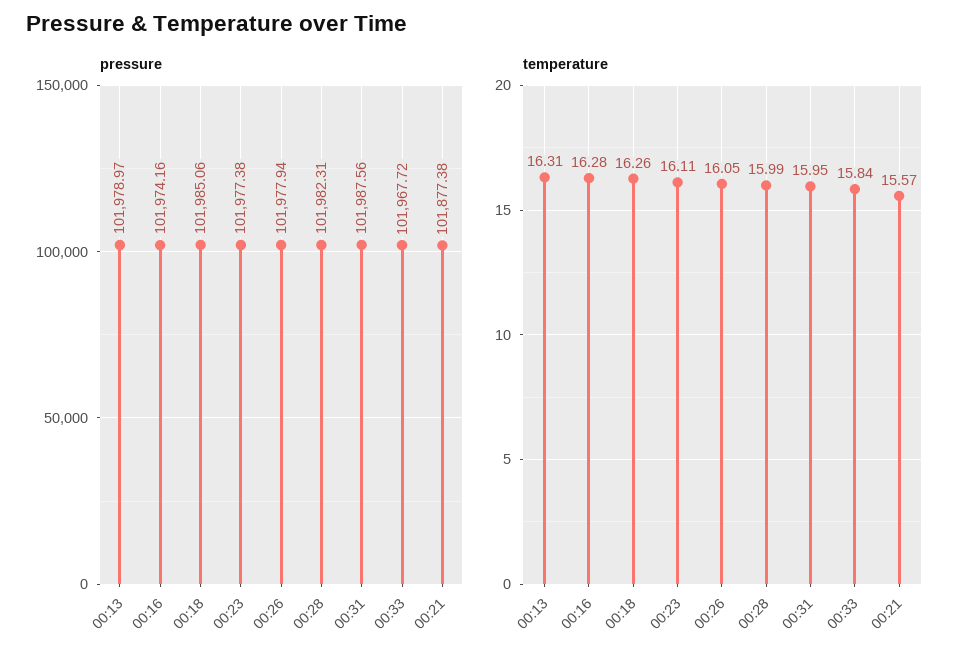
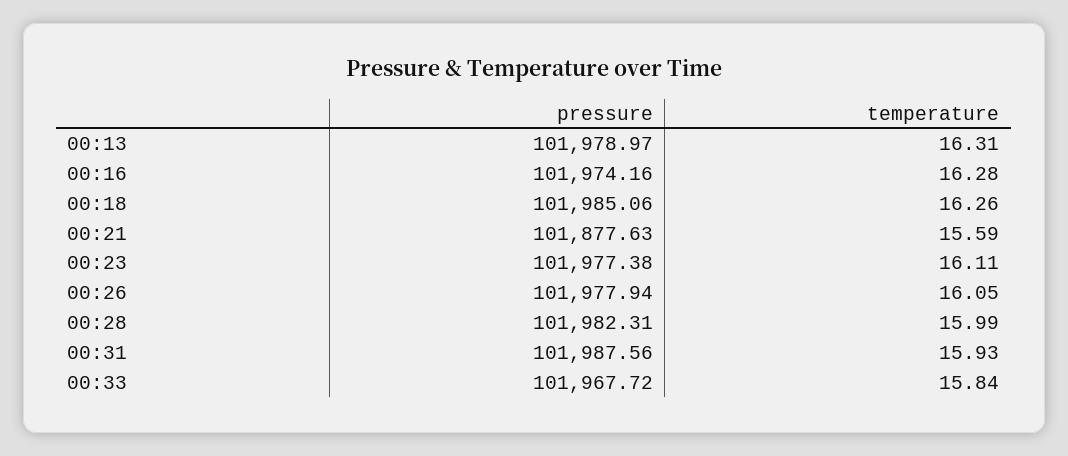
  {
    "pressure": {
      "00:13": 101978.97,
      "00:16": 101974.16,
      "00:18": 101985.06,
      "00:23": 101977.38,
      "00:26": 101977.94,
      "00:28": 101982.31,
      "00:31": 101987.56,
      "00:33": 101967.72,
-     "00:21": 101877.38
+     "00:21": 101877.63
    },
    "temperature": {
      "00:13": 16.31,
      "00:16": 16.28,
      "00:18": 16.26,
      "00:23": 16.11,
      "00:26": 16.05,
      "00:28": 15.99,
-     "00:31": 15.95,
+     "00:31": 15.93,
      "00:33": 15.84,
-     "00:21": 15.57
+     "00:21": 15.59
    }
  }

